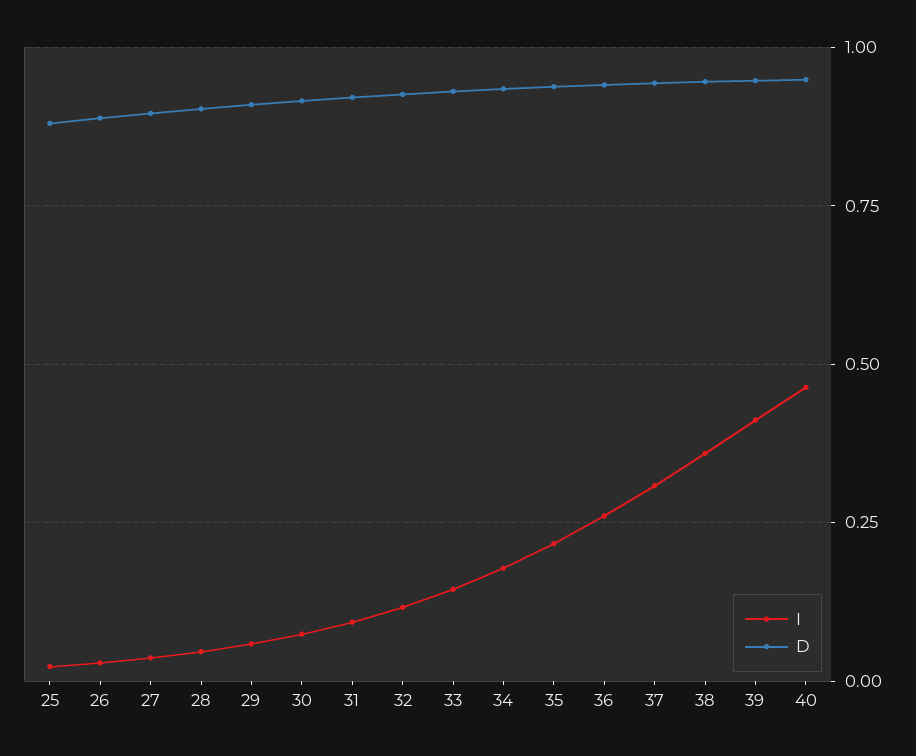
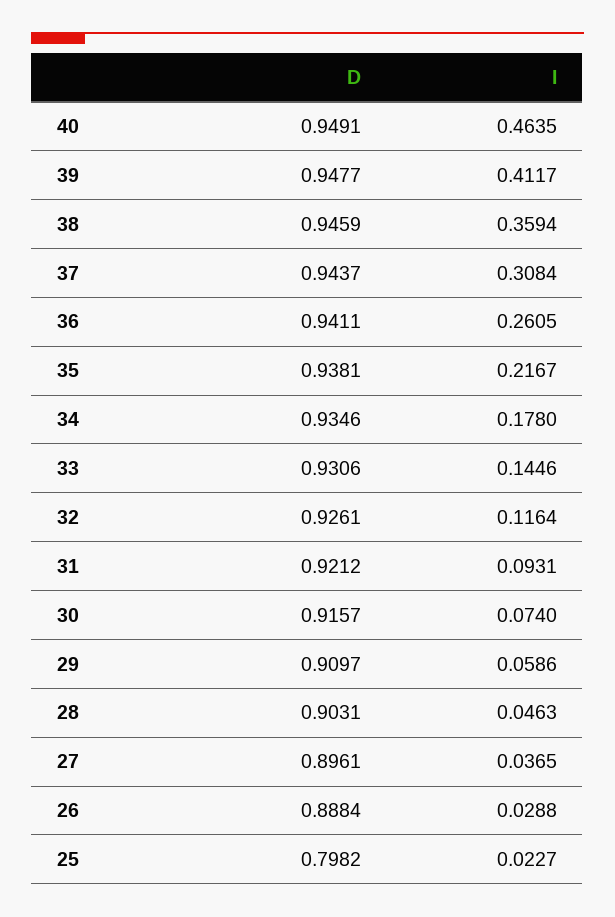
  {
    "I": {
      "25": 0.0227,
      "26": 0.0288,
      "27": 0.0365,
      "28": 0.0463,
      "29": 0.0586,
      "30": 0.074,
      "31": 0.0931,
      "32": 0.1164,
      "33": 0.1446,
      "34": 0.178,
      "35": 0.2167,
      "36": 0.2605,
      "37": 0.3084,
      "38": 0.3594,
      "39": 0.4117,
      "40": 0.4635
    },
    "D": {
-     "25": 0.875,
+     "25": 0.7982,
      "26": 0.8884,
      "27": 0.8961,
      "28": 0.9031,
      "29": 0.9097,
      "30": 0.9157,
      "31": 0.9212,
      "32": 0.9261,
      "33": 0.9306,
      "34": 0.9346,
      "35": 0.9381,
      "36": 0.9411,
      "37": 0.9437,
      "38": 0.9459,
      "39": 0.9477,
      "40": 0.9491
    }
  }

